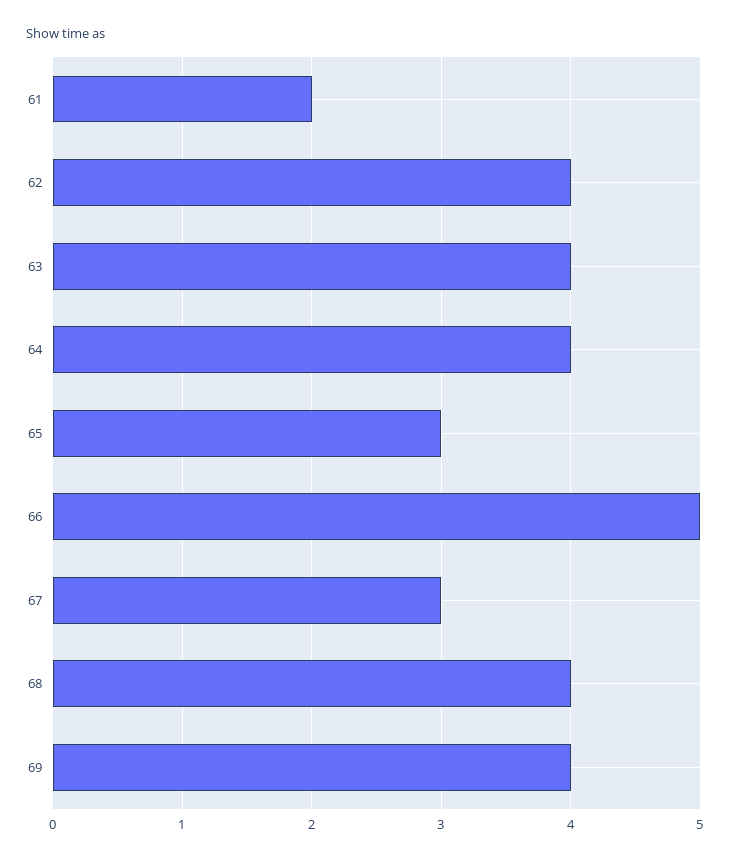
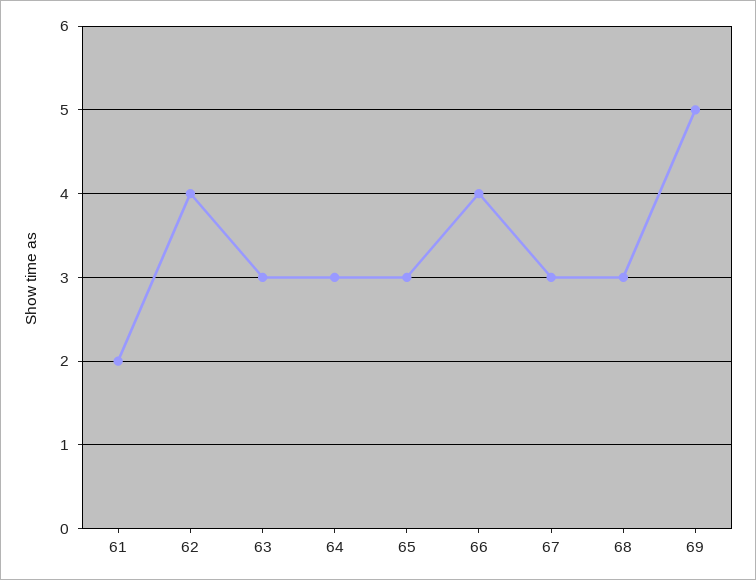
  {
    "61": 2,
    "62": 4,
-   "63": 4,
+   "63": 3,
-   "64": 4,
+   "64": 3,
    "65": 3,
-   "66": 5,
+   "66": 4,
    "67": 3,
-   "68": 4,
+   "68": 3,
-   "69": 4
+   "69": 5
  }

